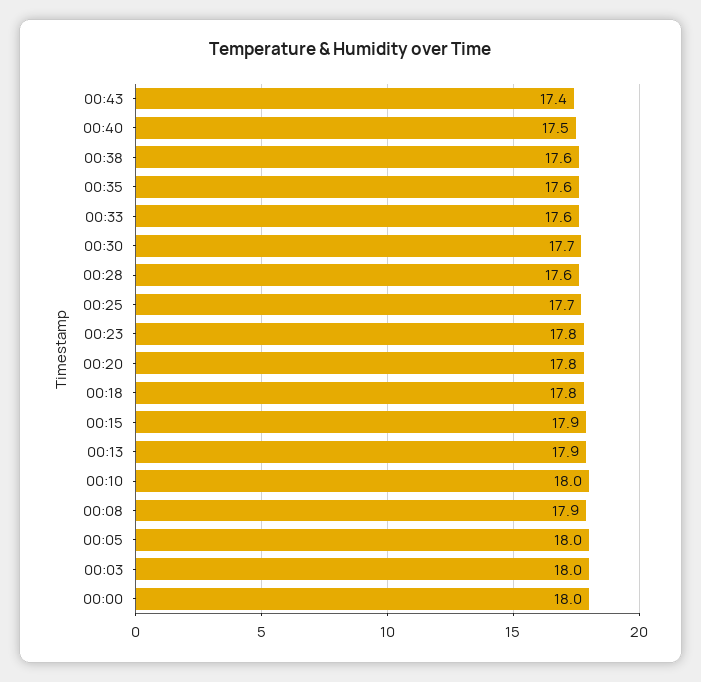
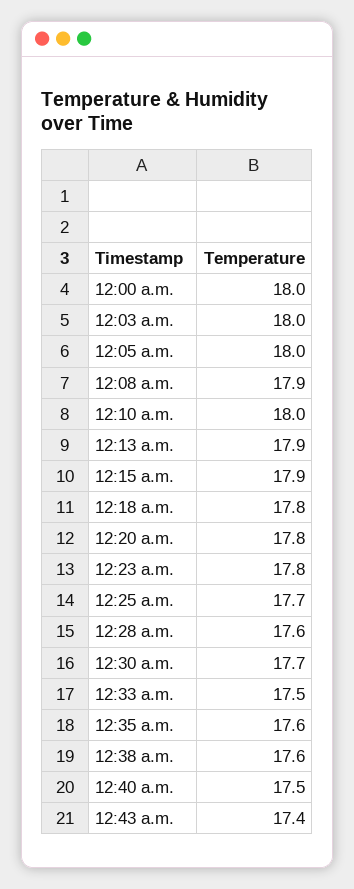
  {
    "00:43": 17.4,
    "00:40": 17.5,
    "00:38": 17.6,
    "00:35": 17.6,
-   "00:33": 17.6,
+   "00:33": 17.5,
    "00:30": 17.7,
    "00:28": 17.6,
    "00:25": 17.7,
    "00:23": 17.8,
    "00:20": 17.8,
    "00:18": 17.8,
    "00:15": 17.9,
    "00:13": 17.9,
    "00:10": 18,
    "00:08": 17.9,
    "00:05": 18,
    "00:03": 18,
    "00:00": 18
  }

